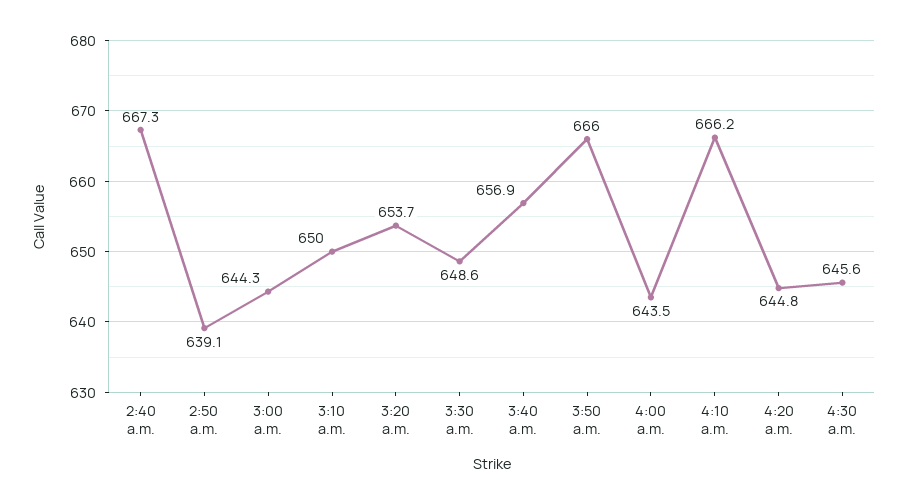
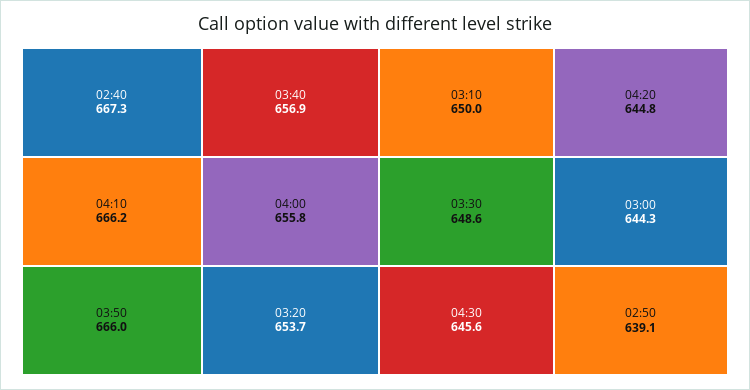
  {
    "2:40 a.m.": 667.3,
    "2:50 a.m.": 639.1,
    "3:00 a.m.": 644.3,
    "3:10 a.m.": 650,
    "3:20 a.m.": 653.7,
    "3:30 a.m.": 648.6,
    "3:40 a.m.": 656.9,
    "3:50 a.m.": 666,
-   "4:00 a.m.": 643.5,
+   "4:00 a.m.": 655.8,
    "4:10 a.m.": 666.2,
    "4:20 a.m.": 644.8,
    "4:30 a.m.": 645.6
  }

